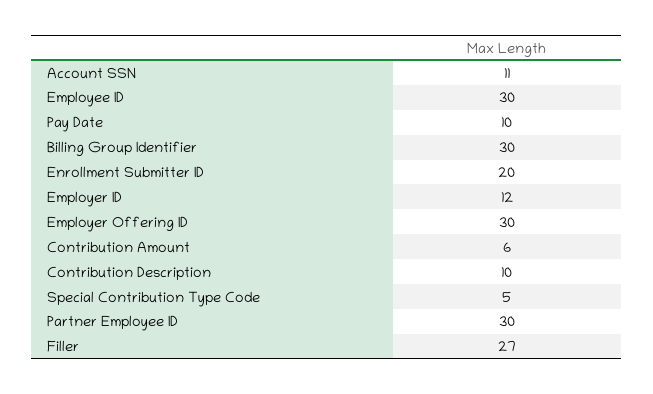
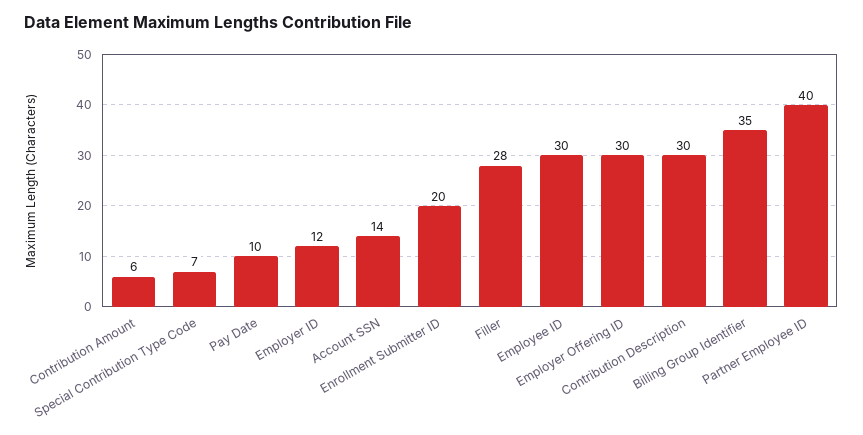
  {
-   "Account SSN": 11,
+   "Account SSN": 14,
    "Employee ID": 30,
    "Pay Date": 10,
-   "Billing Group Identifier": 30,
+   "Billing Group Identifier": 35,
    "Enrollment Submitter ID": 20,
    "Employer ID": 12,
    "Employer Offering ID": 30,
    "Contribution Amount": 6,
-   "Contribution Description": 10,
+   "Contribution Description": 30,
-   "Special Contribution Type Code": 5,
+   "Special Contribution Type Code": 7,
-   "Partner Employee ID": 30,
+   "Partner Employee ID": 40,
-   "Filler": 27
+   "Filler": 28
  }

